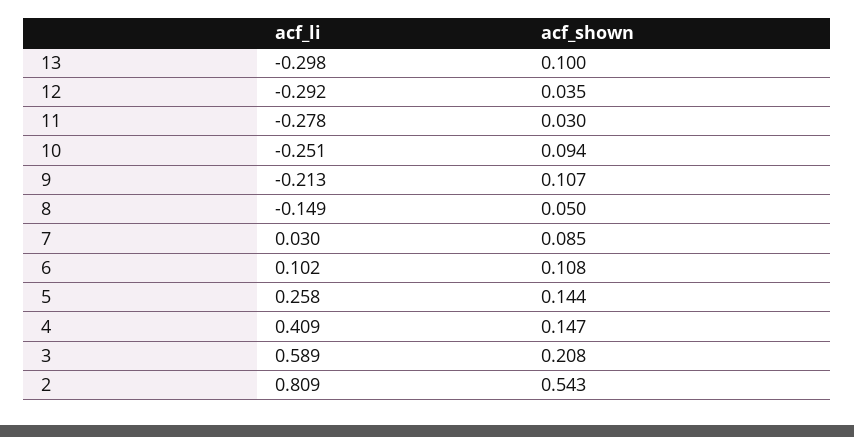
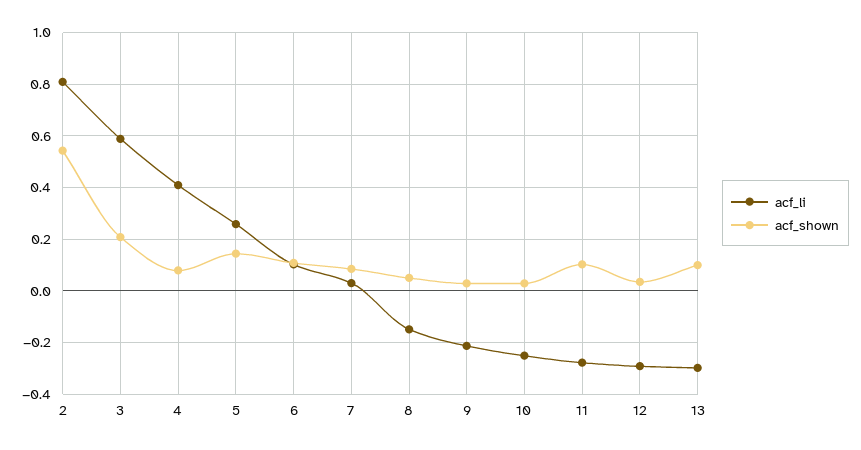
  {
    "acf_li": {
      "13": -0.298,
      "12": -0.292,
      "11": -0.278,
      "10": -0.251,
      "9": -0.213,
      "8": -0.149,
      "7": 0.03,
      "6": 0.102,
      "5": 0.258,
      "4": 0.409,
      "3": 0.589,
      "2": 0.809
    },
    "acf_shown": {
      "13": 0.1,
      "12": 0.035,
-     "11": 0.03,
+     "11": 0.1,
-     "10": 0.094,
+     "10": 0.025,
-     "9": 0.107,
+     "9": 0.025,
      "8": 0.05,
      "7": 0.085,
      "6": 0.108,
      "5": 0.144,
-     "4": 0.147,
+     "4": 0.075,
      "3": 0.208,
      "2": 0.543
    }
  }

